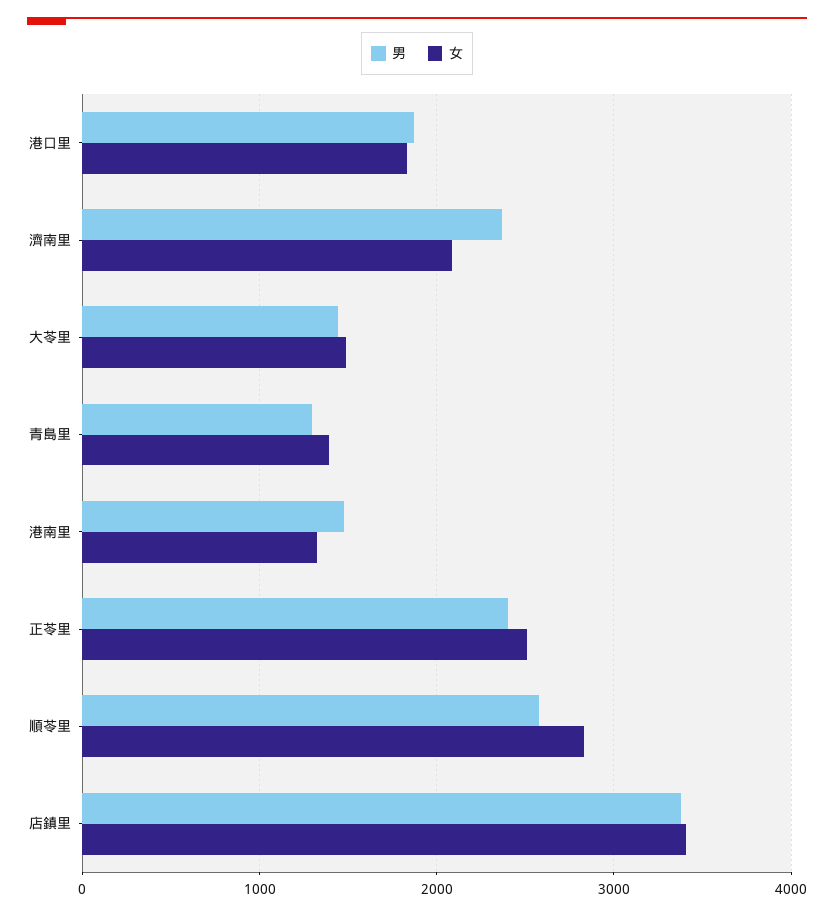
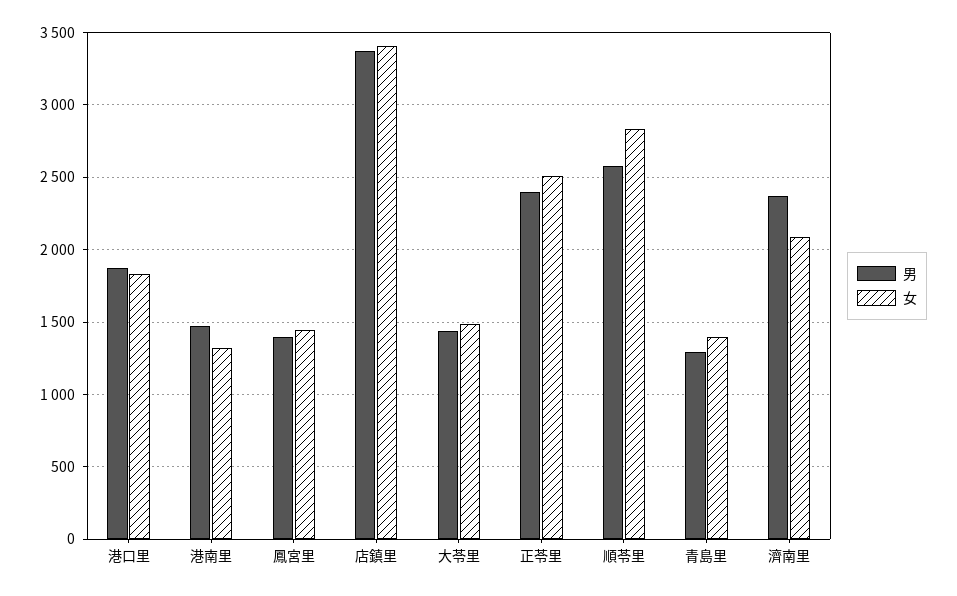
  {
    "男": {
      "港口里": 1850,
      "濟南里": 2350,
      "大苓里": 1450,
      "青島里": 1300,
      "港南里": 1450,
      "正苓里": 2400,
      "順苓里": 2600,
-     "店鎮里": 3400
+     "店鎮里": 3400,
+     "鳳宮里": 1400
    },
    "女": {
      "港口里": 1850,
      "濟南里": 2100,
      "大苓里": 1500,
      "青島里": 1400,
      "港南里": 1300,
      "正苓里": 2500,
      "順苓里": 2850,
-     "店鎮里": 3400
+     "店鎮里": 3400,
+     "鳳宮里": 1450
    }
  }

